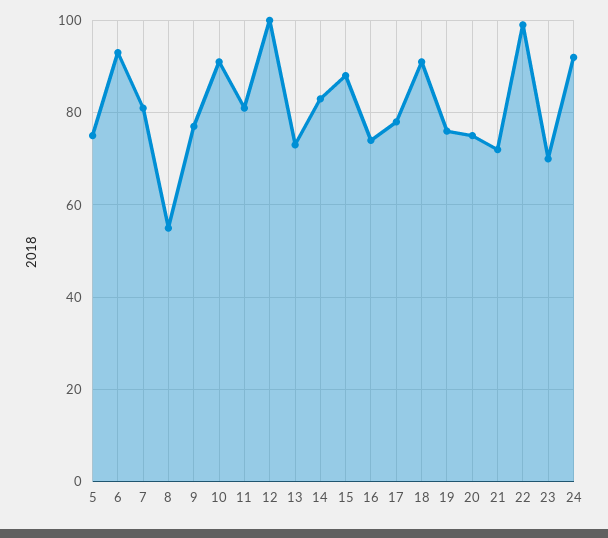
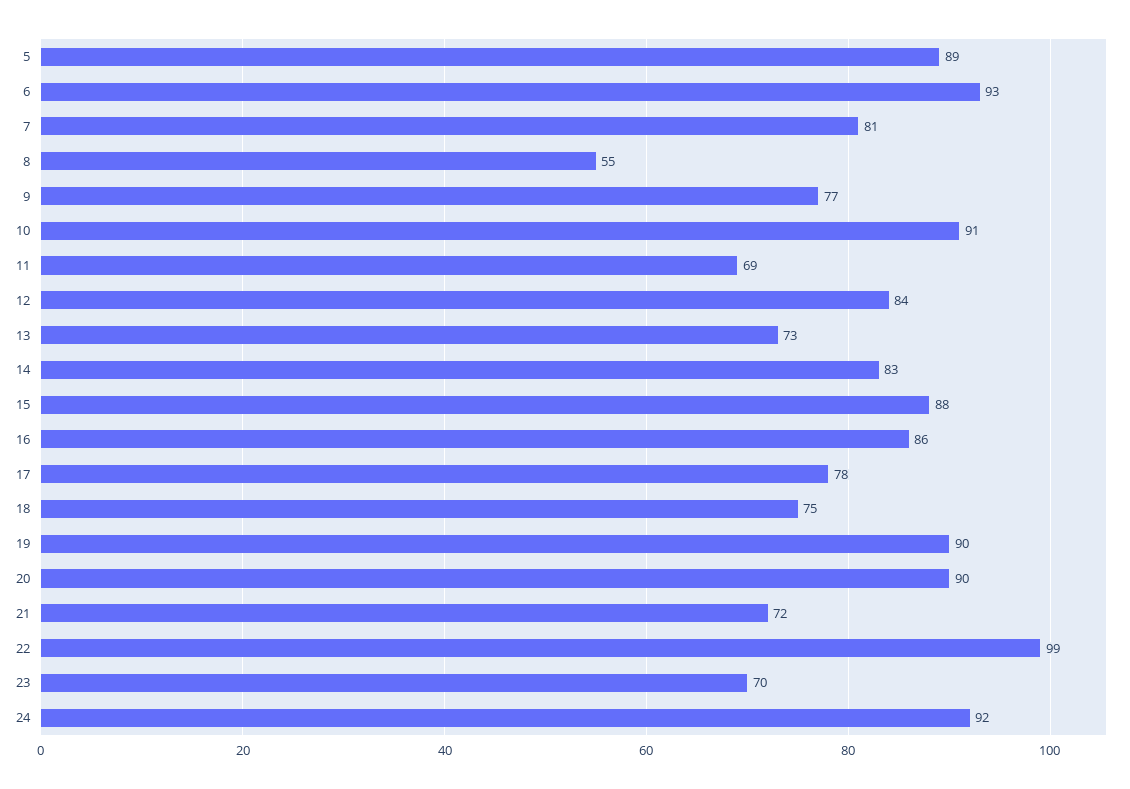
  {
-   "5": 75,
+   "5": 89,
    "6": 93,
    "7": 81,
    "8": 55,
    "9": 77,
    "10": 91,
-   "11": 80,
+   "11": 69,
-   "12": 100,
+   "12": 84,
    "13": 73,
    "14": 83,
    "15": 88,
-   "16": 75,
+   "16": 86,
    "17": 78,
-   "18": 90,
+   "18": 75,
-   "19": 75,
+   "19": 90,
-   "20": 75,
+   "20": 90,
    "21": 72,
    "22": 99,
    "23": 70,
    "24": 92
  }

